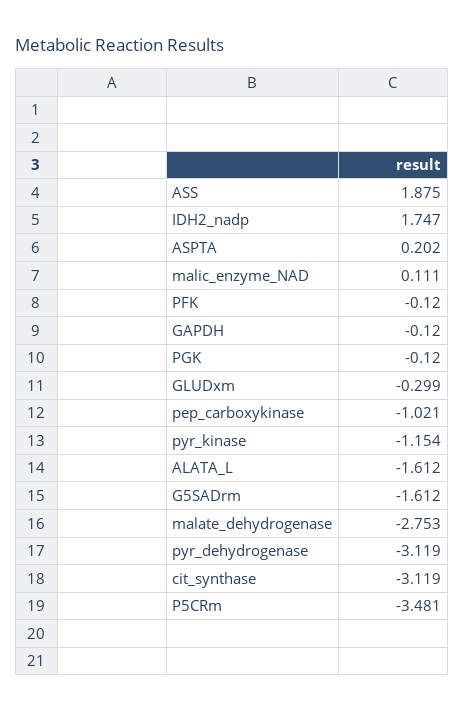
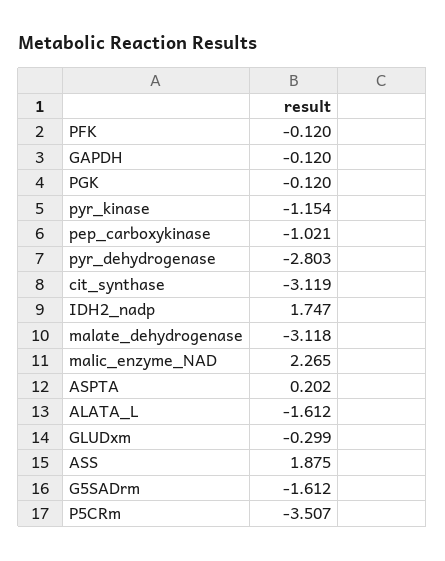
  {
    "ASS": 1.875,
    "IDH2_nadp": 1.747,
    "ASPTA": 0.202,
-   "malic_enzyme_NAD": 0.111,
+   "malic_enzyme_NAD": 2.265,
    "PFK": -0.12,
    "GAPDH": -0.12,
    "PGK": -0.12,
    "GLUDxm": -0.299,
    "pep_carboxykinase": -1.021,
    "pyr_kinase": -1.154,
    "ALATA_L": -1.612,
    "G5SADrm": -1.612,
-   "malate_dehydrogenase": -2.753,
+   "malate_dehydrogenase": -3.118,
-   "pyr_dehydrogenase": -3.119,
+   "pyr_dehydrogenase": -2.803,
    "cit_synthase": -3.119,
-   "P5CRm": -3.481
+   "P5CRm": -3.507
  }

